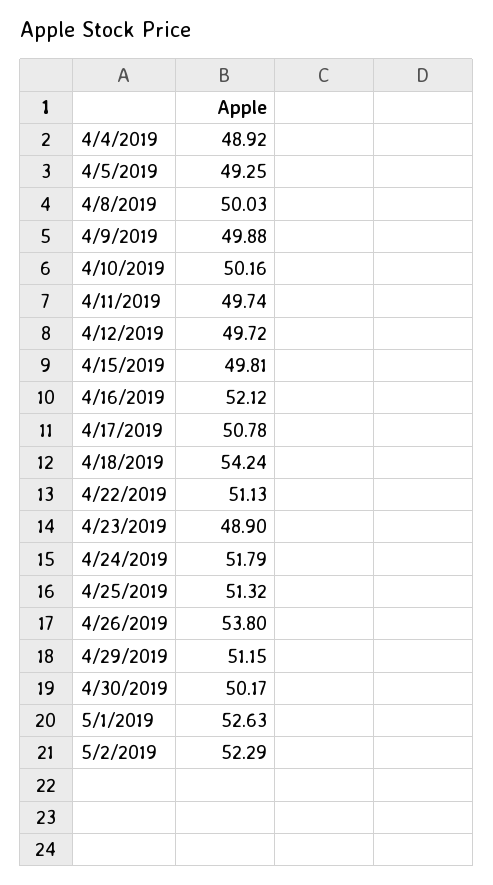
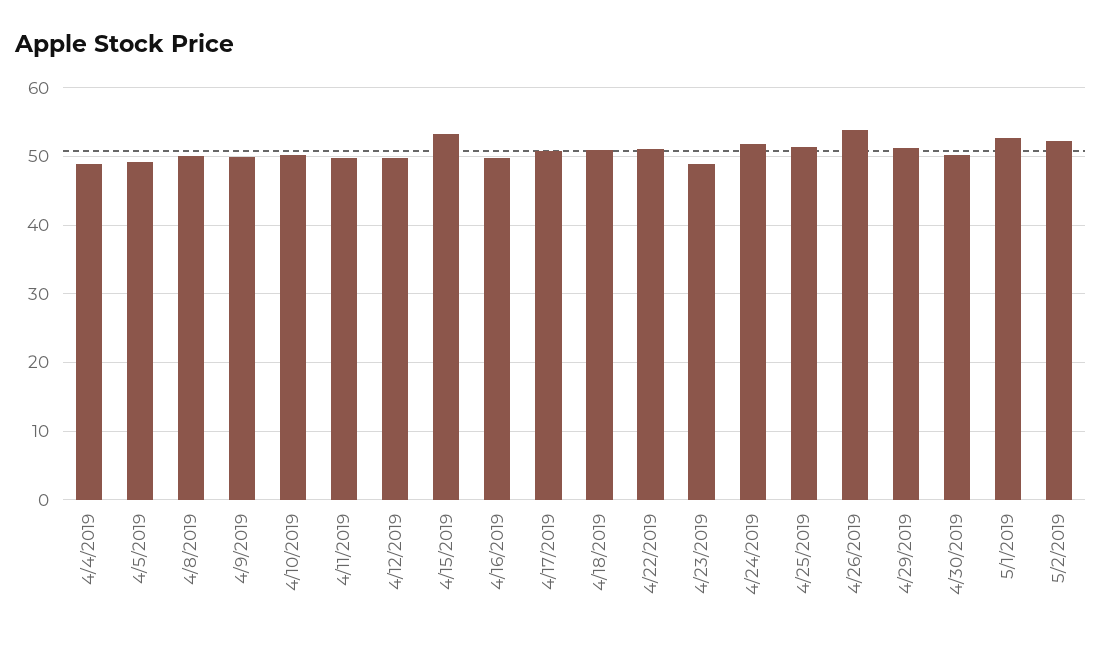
  {
    "4/4/2019": 48.92,
    "4/5/2019": 49.25,
    "4/8/2019": 50.03,
    "4/9/2019": 49.88,
    "4/10/2019": 50.16,
    "4/11/2019": 49.74,
    "4/12/2019": 49.72,
-   "4/15/2019": 49.81,
+   "4/15/2019": 53,
-   "4/16/2019": 52.12,
+   "4/16/2019": 50,
    "4/17/2019": 50.78,
-   "4/18/2019": 54.24,
+   "4/18/2019": 51,
    "4/22/2019": 51.13,
    "4/23/2019": 48.9,
    "4/24/2019": 51.79,
    "4/25/2019": 51.32,
    "4/26/2019": 53.8,
    "4/29/2019": 51.15,
    "4/30/2019": 50.17,
    "5/1/2019": 52.63,
    "5/2/2019": 52.29
  }

